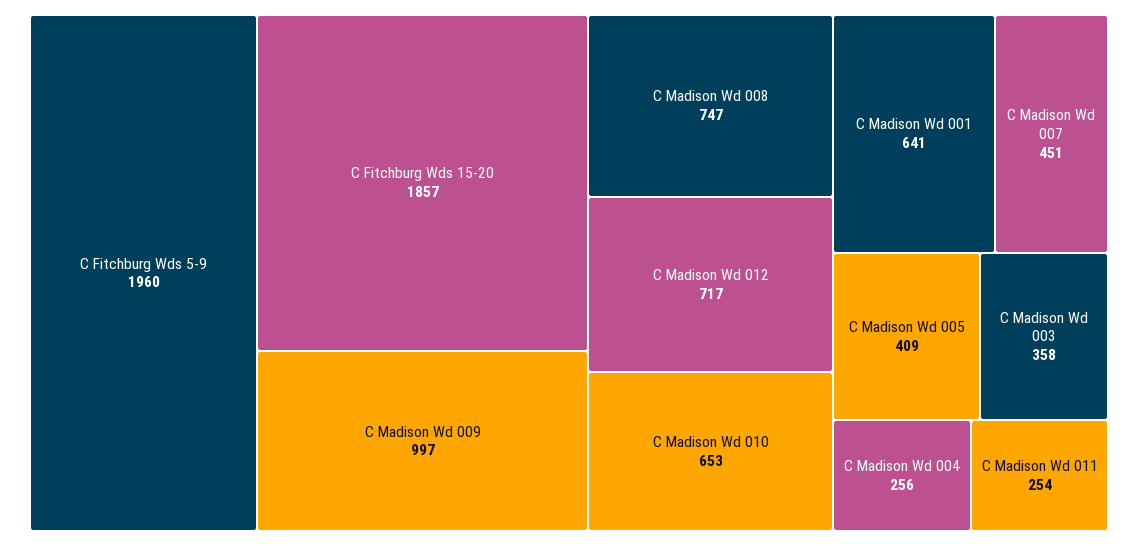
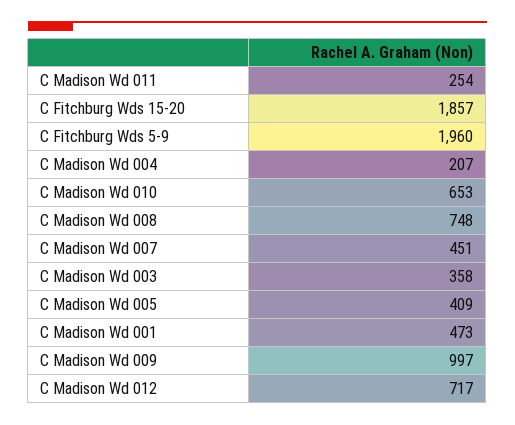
  {
    "C Fitchburg Wds 5-9": 1960,
    "C Fitchburg Wds 15-20": 1857,
    "C Madison Wd 009": 997,
-   "C Madison Wd 008": 747,
+   "C Madison Wd 008": 748,
    "C Madison Wd 012": 717,
    "C Madison Wd 010": 653,
-   "C Madison Wd 001": 641,
+   "C Madison Wd 001": 473,
    "C Madison Wd 007": 451,
    "C Madison Wd 005": 409,
    "C Madison Wd 003": 358,
-   "C Madison Wd 004": 256,
+   "C Madison Wd 004": 207,
    "C Madison Wd 011": 254
  }

